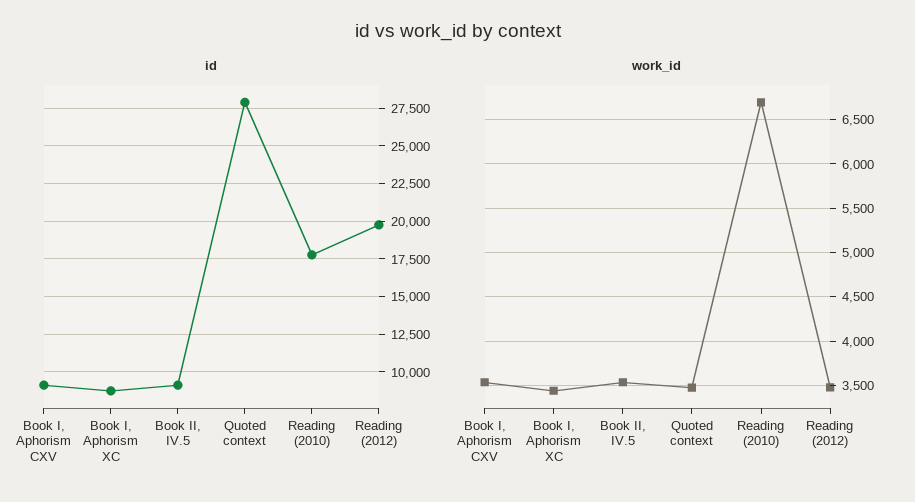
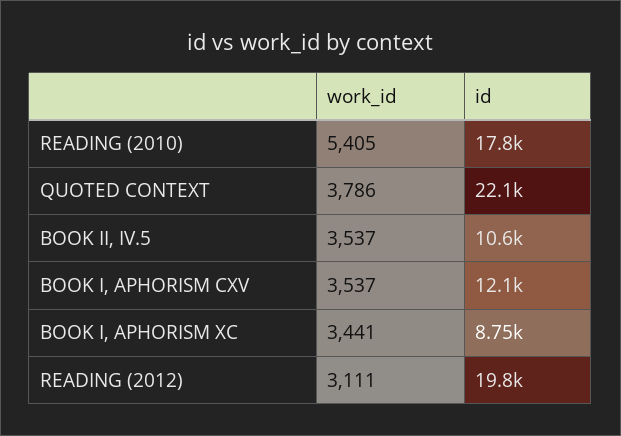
  {
    "id": {
-     "Book I, Aphorism CXV": 9000,
+     "Book I, Aphorism CXV": 12100,
      "Book I, Aphorism XC": 8750,
-     "Book II, IV.5": 9000,
+     "Book II, IV.5": 10600,
-     "Quoted context": 28000,
+     "Quoted context": 22100,
      "Reading (2010)": 17800,
      "Reading (2012)": 19800
    },
    "work_id": {
      "Book I, Aphorism CXV": 3537,
      "Book I, Aphorism XC": 3441,
      "Book II, IV.5": 3537,
-     "Quoted context": 3500,
+     "Quoted context": 3786,
-     "Reading (2010)": 6700,
+     "Reading (2010)": 5405,
-     "Reading (2012)": 3500
+     "Reading (2012)": 3111
    }
  }

